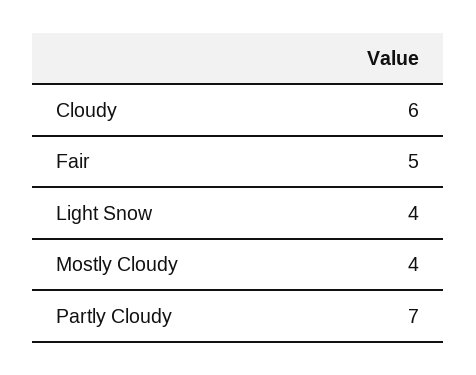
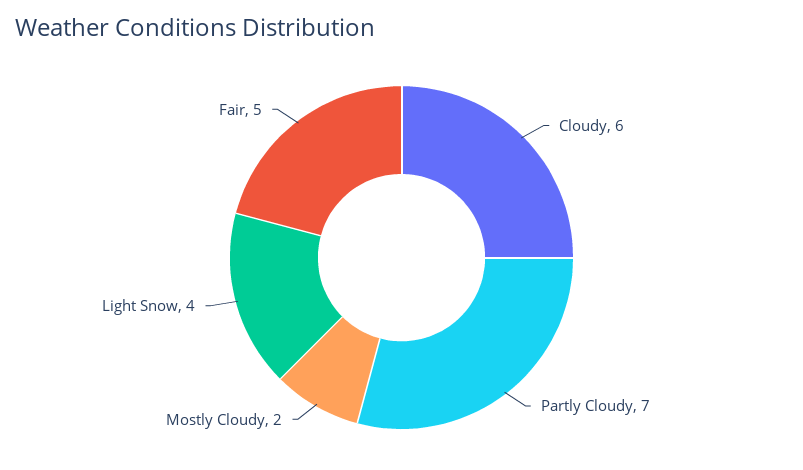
  {
    "Cloudy": 6,
    "Fair": 5,
    "Light Snow": 4,
-   "Mostly Cloudy": 4,
+   "Mostly Cloudy": 2,
    "Partly Cloudy": 7
  }

